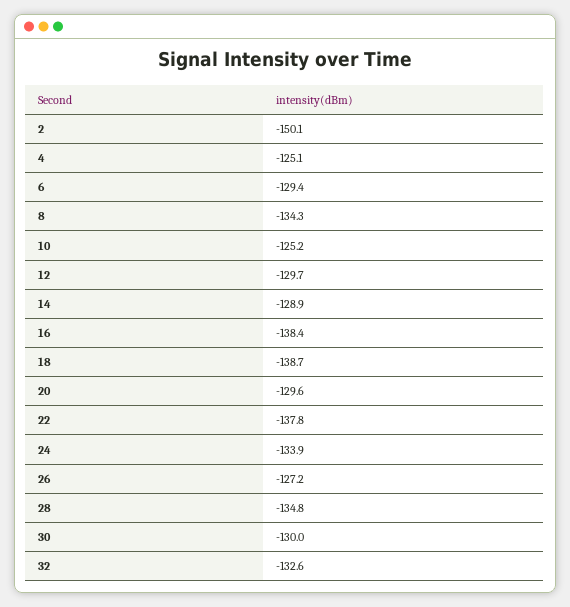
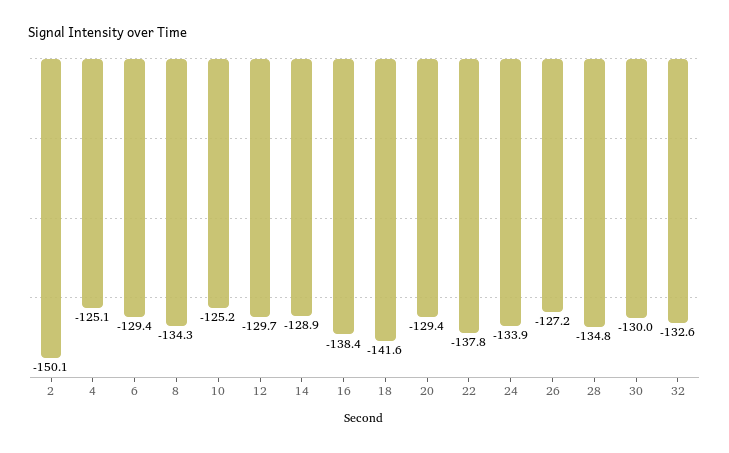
  {
    "2": -150.1,
    "4": -125.1,
    "6": -129.4,
    "8": -134.3,
    "10": -125.2,
    "12": -129.7,
    "14": -128.9,
    "16": -138.4,
-   "18": -138.7,
+   "18": -141.6,
-   "20": -129.6,
+   "20": -129.4,
    "22": -137.8,
    "24": -133.9,
    "26": -127.2,
    "28": -134.8,
    "30": -130,
    "32": -132.6
  }

